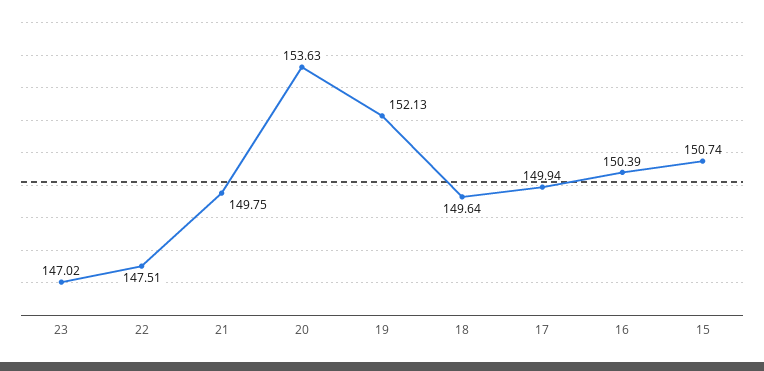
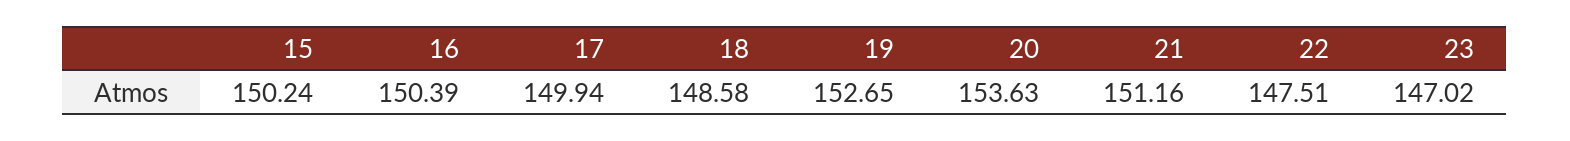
  {
    "23": 147.02,
    "22": 147.51,
-   "21": 149.75,
+   "21": 151.16,
    "20": 153.63,
-   "19": 152.13,
+   "19": 152.65,
-   "18": 149.64,
+   "18": 148.58,
    "17": 149.94,
    "16": 150.39,
-   "15": 150.74
+   "15": 150.24
  }

